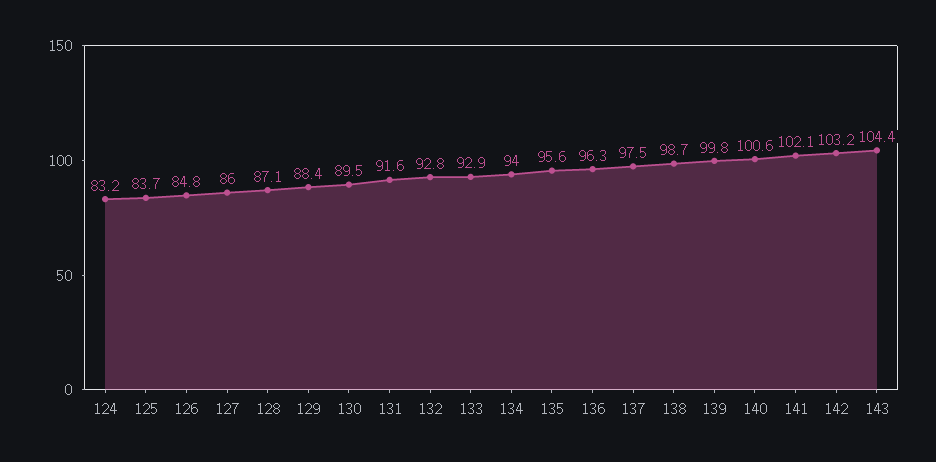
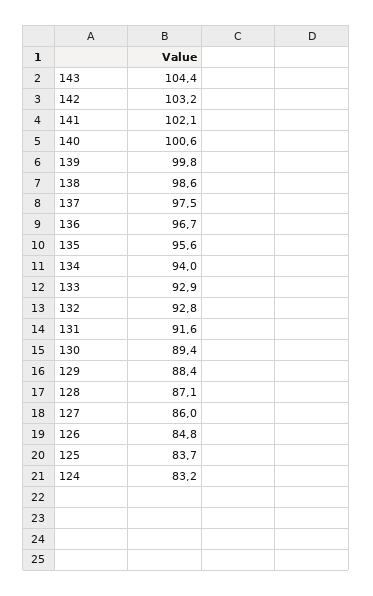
  {
    "124": 83.2,
    "125": 83.7,
    "126": 84.8,
    "127": 86,
    "128": 87.1,
    "129": 88.4,
-   "130": 89.5,
+   "130": 89.4,
    "131": 91.6,
    "132": 92.8,
    "133": 92.9,
    "134": 94,
    "135": 95.6,
-   "136": 96.3,
+   "136": 96.7,
    "137": 97.5,
-   "138": 98.7,
+   "138": 98.6,
    "139": 99.8,
    "140": 100.6,
    "141": 102.1,
    "142": 103.2,
    "143": 104.4
  }

